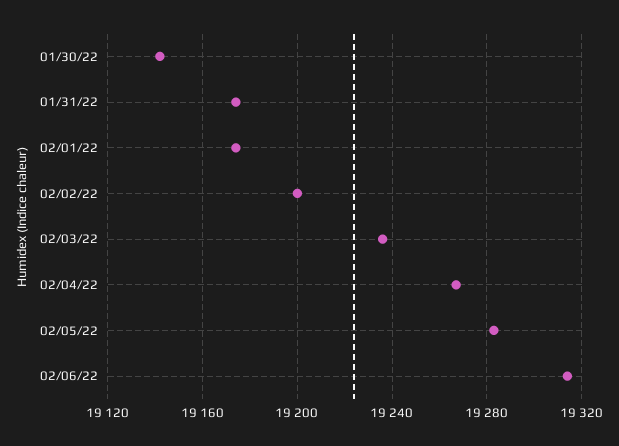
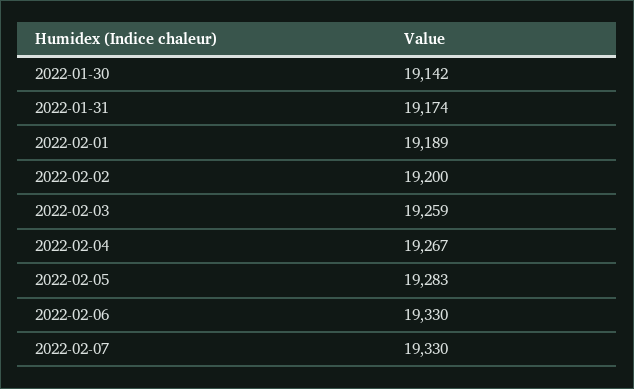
  {
    "01/30/22": 19142,
    "01/31/22": 19174,
-   "02/01/22": 19175,
+   "02/01/22": 19189,
    "02/02/22": 19200,
-   "02/03/22": 19235,
+   "02/03/22": 19259,
    "02/04/22": 19267,
    "02/05/22": 19283,
-   "02/06/22": 19315
+   "02/06/22": 19330,
+   "2022-02-07": 19330
  }

